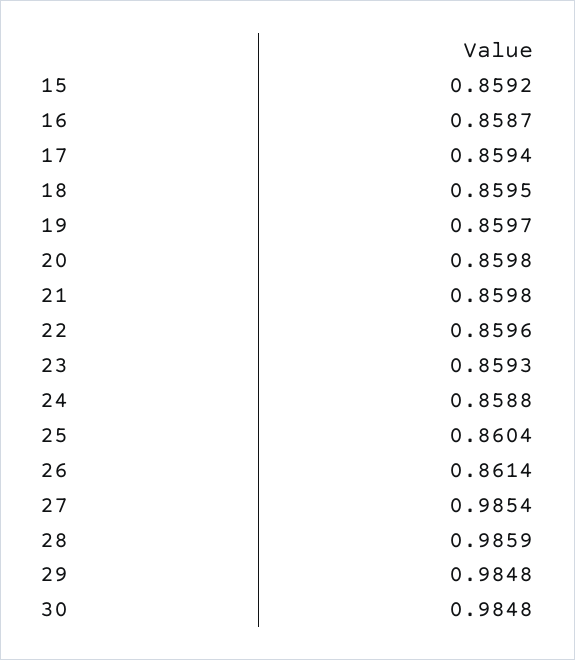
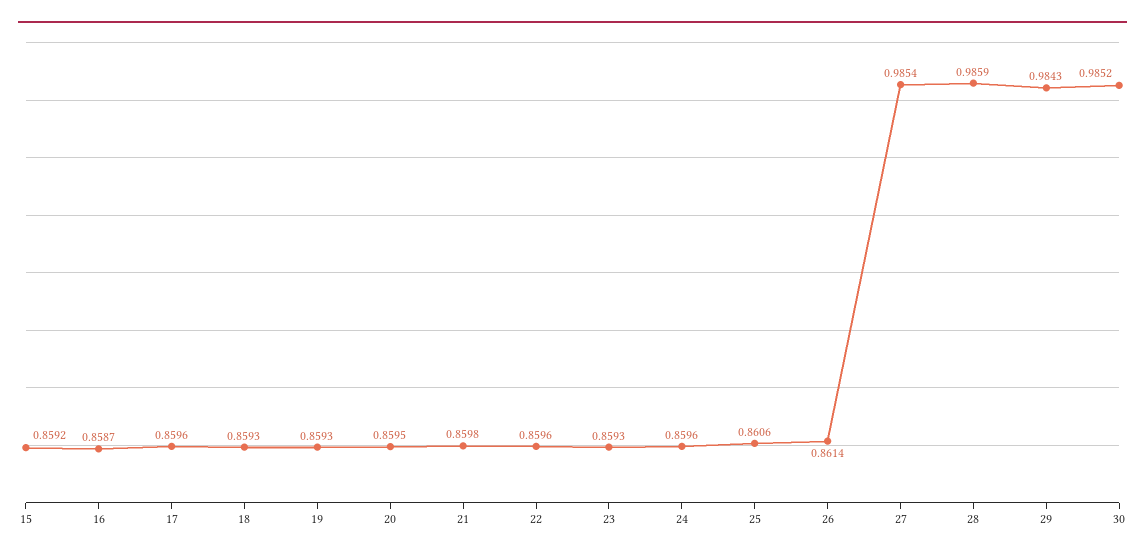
  {
    "15": 0.8592,
    "16": 0.8587,
-   "17": 0.8594,
+   "17": 0.8596,
-   "18": 0.8595,
+   "18": 0.8593,
-   "19": 0.8597,
+   "19": 0.8593,
-   "20": 0.8598,
+   "20": 0.8595,
    "21": 0.8598,
    "22": 0.8596,
    "23": 0.8593,
-   "24": 0.8588,
+   "24": 0.8596,
-   "25": 0.8604,
+   "25": 0.8606,
    "26": 0.8614,
    "27": 0.9854,
    "28": 0.9859,
-   "29": 0.9848,
+   "29": 0.9843,
-   "30": 0.9848
+   "30": 0.9852
  }

